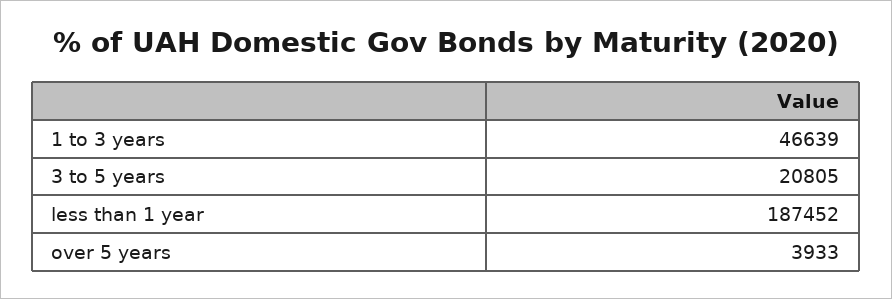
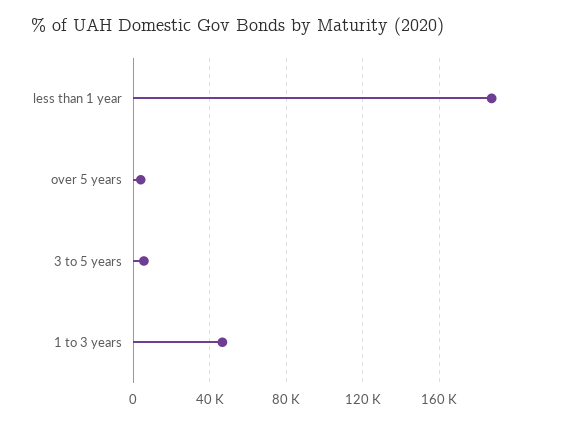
  {
    "1 to 3 years": 46639,
-   "3 to 5 years": 20805,
+   "3 to 5 years": 5000,
    "less than 1 year": 187452,
    "over 5 years": 3933
  }

